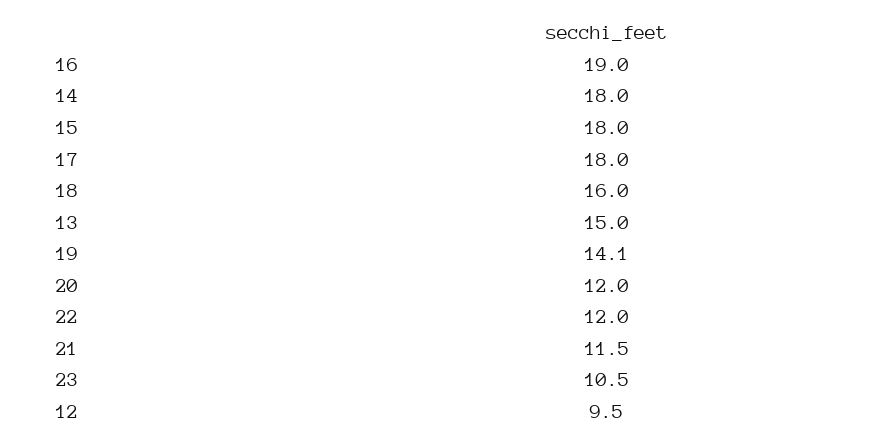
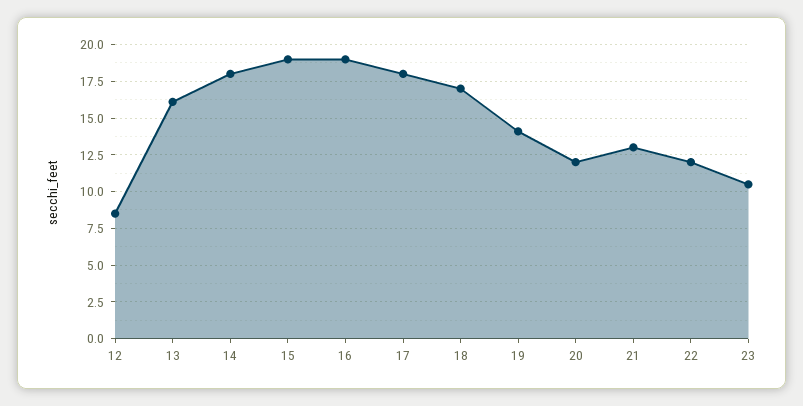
  {
    "16": 19,
    "14": 18,
-   "15": 18,
+   "15": 19,
    "17": 18,
-   "18": 16,
+   "18": 17,
-   "13": 15,
+   "13": 16,
    "19": 14.1,
    "20": 12,
    "22": 12,
-   "21": 11.5,
+   "21": 13,
    "23": 10.5,
-   "12": 9.5
+   "12": 8.5
  }

